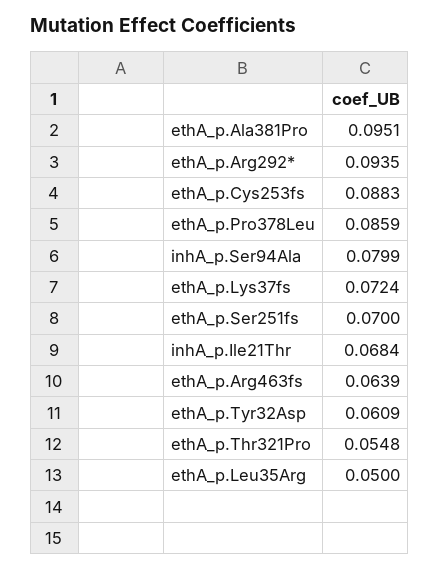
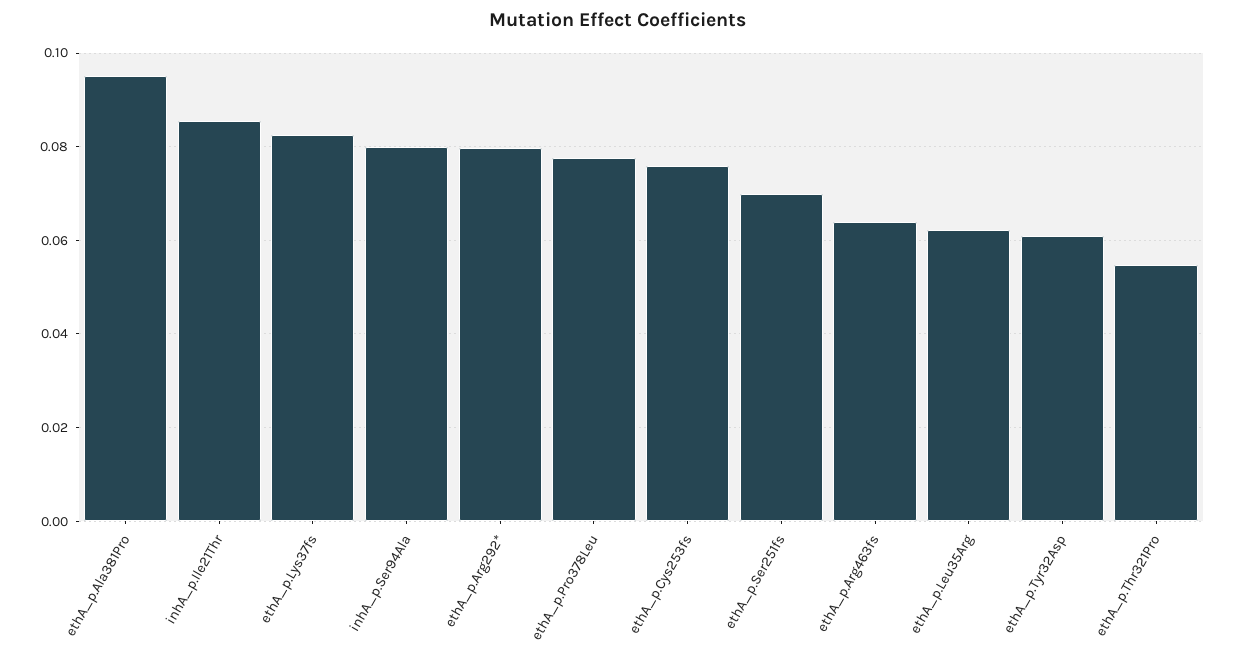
  {
    "ethA_p.Ala381Pro": 0.0951,
-   "ethA_p.Arg292*": 0.0935,
+   "ethA_p.Arg292*": 0.08,
-   "ethA_p.Cys253fs": 0.0883,
+   "ethA_p.Cys253fs": 0.076,
-   "ethA_p.Pro378Leu": 0.0859,
+   "ethA_p.Pro378Leu": 0.078,
    "inhA_p.Ser94Ala": 0.0799,
-   "ethA_p.Lys37fs": 0.0724,
+   "ethA_p.Lys37fs": 0.082,
    "ethA_p.Ser251fs": 0.07,
-   "inhA_p.Ile21Thr": 0.0684,
+   "inhA_p.Ile21Thr": 0.086,
    "ethA_p.Arg463fs": 0.0639,
    "ethA_p.Tyr32Asp": 0.0609,
    "ethA_p.Thr321Pro": 0.0548,
-   "ethA_p.Leu35Arg": 0.05
+   "ethA_p.Leu35Arg": 0.062
  }

